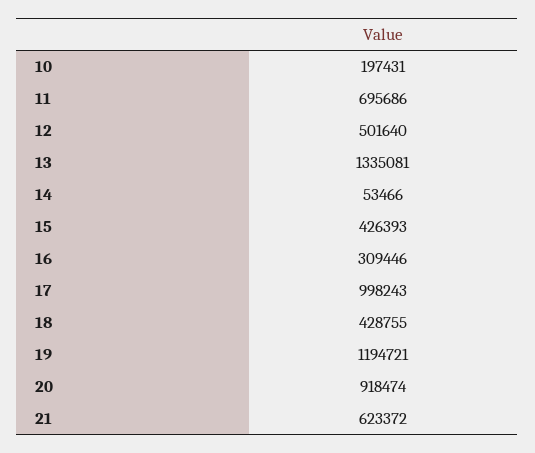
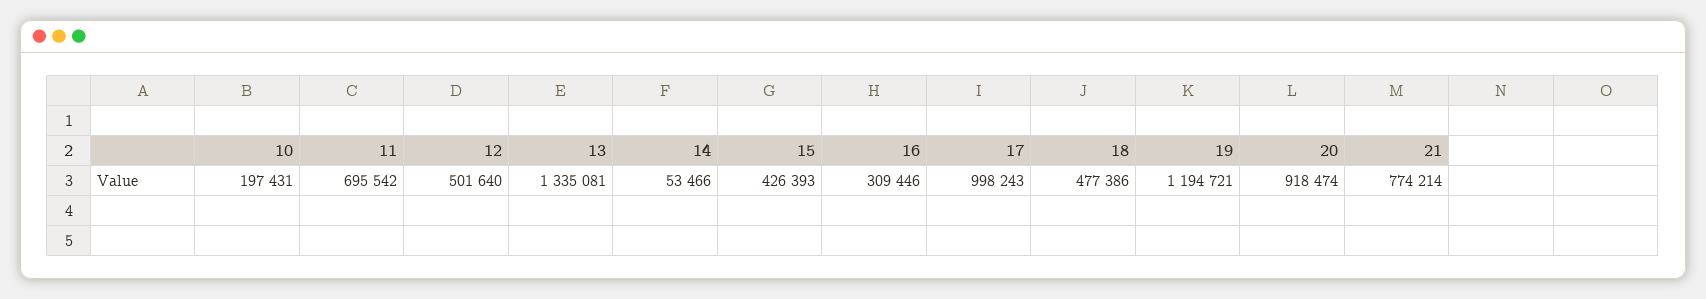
  {
    "10": 197431,
-   "11": 695686,
+   "11": 695542,
    "12": 501640,
    "13": 1335081,
    "14": 53466,
    "15": 426393,
    "16": 309446,
    "17": 998243,
-   "18": 428755,
+   "18": 477386,
    "19": 1194721,
    "20": 918474,
-   "21": 623372
+   "21": 774214
  }

